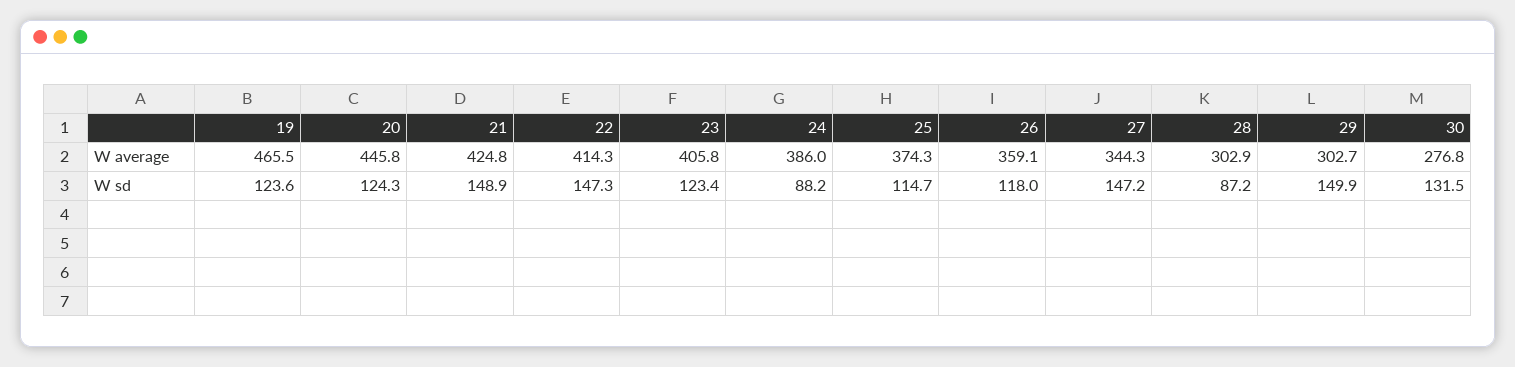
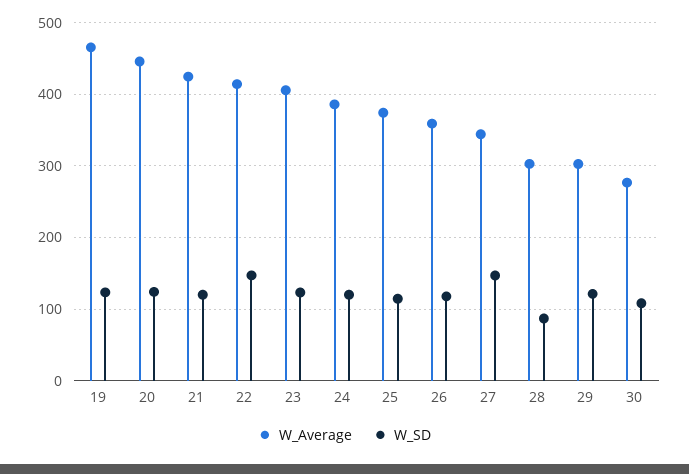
  {
    "W average": {
      "19": 465.5,
      "20": 445.8,
      "21": 424.8,
      "22": 414.3,
      "23": 405.8,
      "24": 386,
      "25": 374.3,
      "26": 359.1,
      "27": 344.3,
      "28": 302.9,
      "29": 302.7,
      "30": 276.8
    },
    "W sd": {
      "19": 123.6,
      "20": 124.3,
-     "21": 148.9,
+     "21": 120,
      "22": 147.3,
      "23": 123.4,
-     "24": 88.2,
+     "24": 120,
      "25": 114.7,
      "26": 118,
      "27": 147.2,
      "28": 87.2,
-     "29": 149.9,
+     "29": 120,
-     "30": 131.5
+     "30": 110
    }
  }

